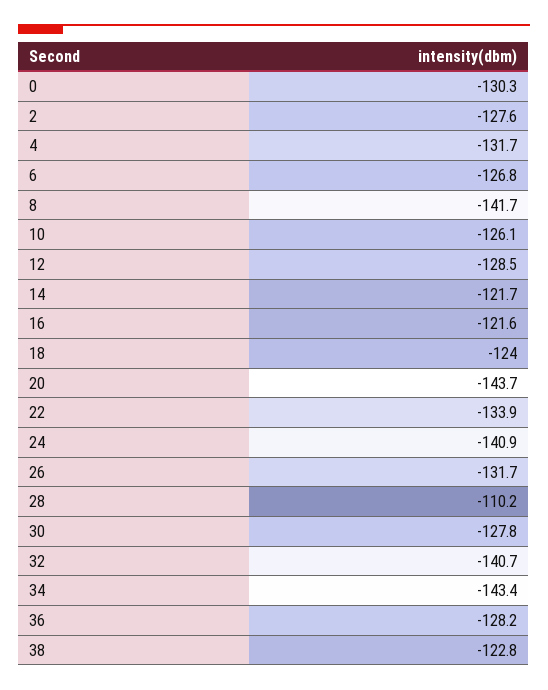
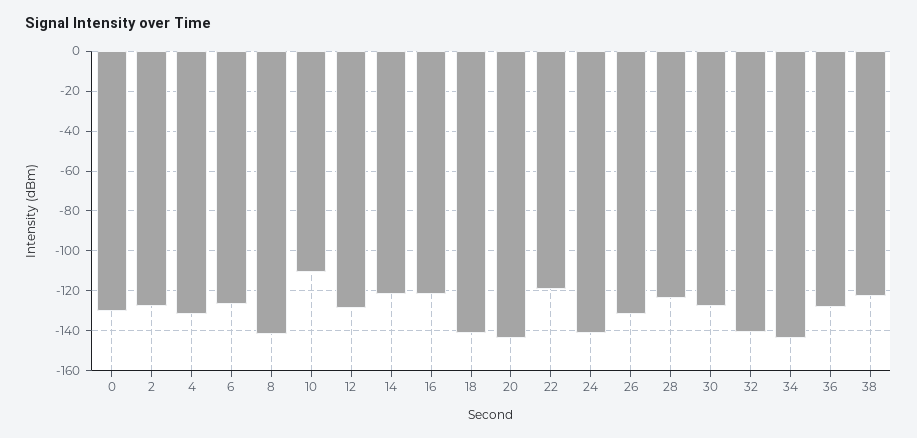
  {
    "0": -130.3,
    "2": -127.6,
    "4": -131.7,
    "6": -126.8,
    "8": -141.7,
-   "10": -126.1,
+   "10": -110,
    "12": -128.5,
    "14": -121.7,
    "16": -121.6,
-   "18": -124,
+   "18": -140,
    "20": -143.7,
-   "22": -133.9,
+   "22": -120,
    "24": -140.9,
    "26": -131.7,
-   "28": -110.2,
+   "28": -125,
    "30": -127.8,
    "32": -140.7,
    "34": -143.4,
    "36": -128.2,
    "38": -122.8
  }

